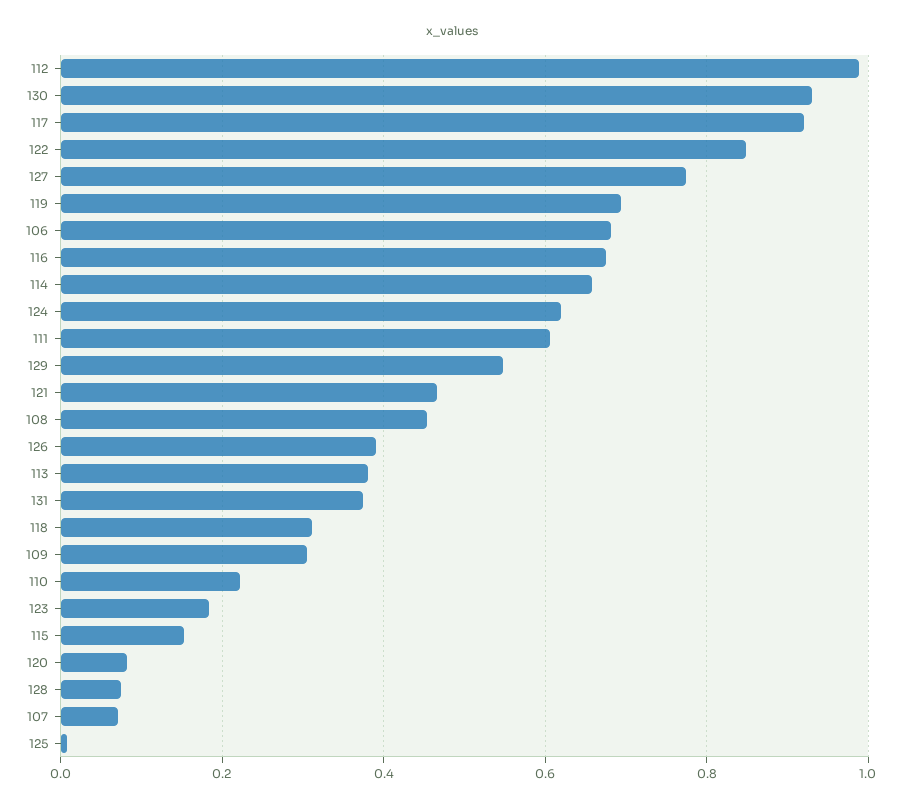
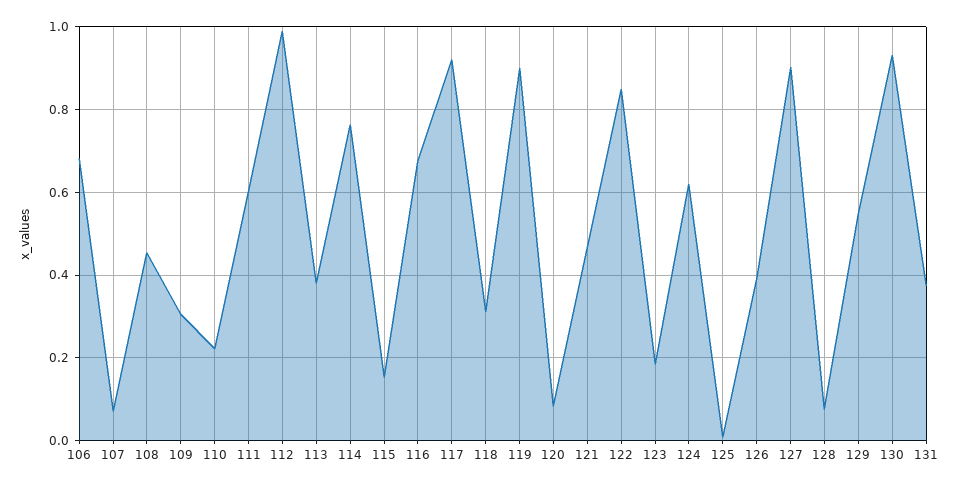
  {
    "112": 0.98,
    "130": 0.94,
    "117": 0.92,
    "122": 0.84,
-   "127": 0.78,
+   "127": 0.9,
-   "119": 0.7,
+   "119": 0.9,
    "106": 0.68,
    "116": 0.68,
-   "114": 0.66,
+   "114": 0.76,
    "124": 0.62,
    "111": 0.6,
    "129": 0.54,
    "121": 0.46,
    "108": 0.46,
    "126": 0.4,
    "113": 0.38,
    "131": 0.38,
    "118": 0.32,
    "109": 0.3,
    "110": 0.22,
    "123": 0.18,
    "115": 0.16,
    "120": 0.08,
    "128": 0.08,
    "107": 0.08,
    "125": 0
  }

